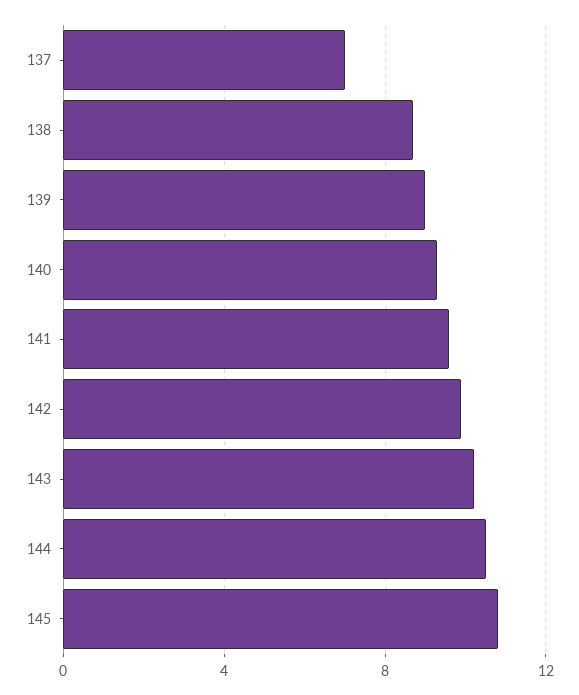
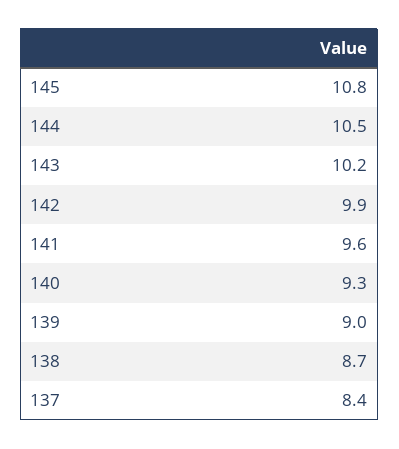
  {
-   "137": 7,
+   "137": 8.4,
    "138": 8.7,
    "139": 9,
    "140": 9.3,
    "141": 9.6,
    "142": 9.9,
    "143": 10.2,
    "144": 10.5,
    "145": 10.8
  }

